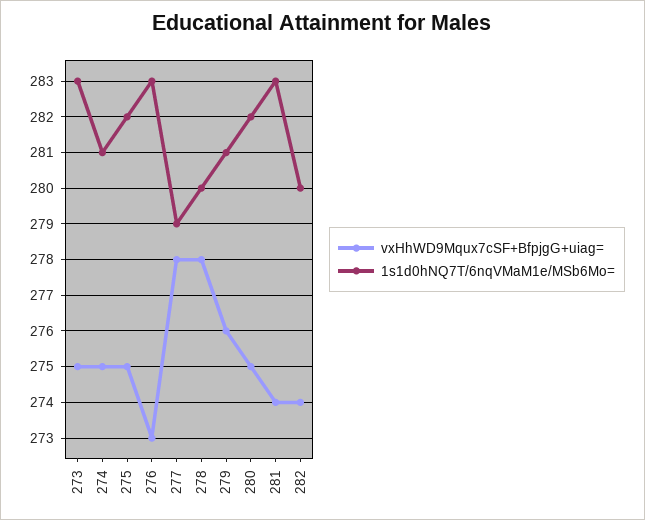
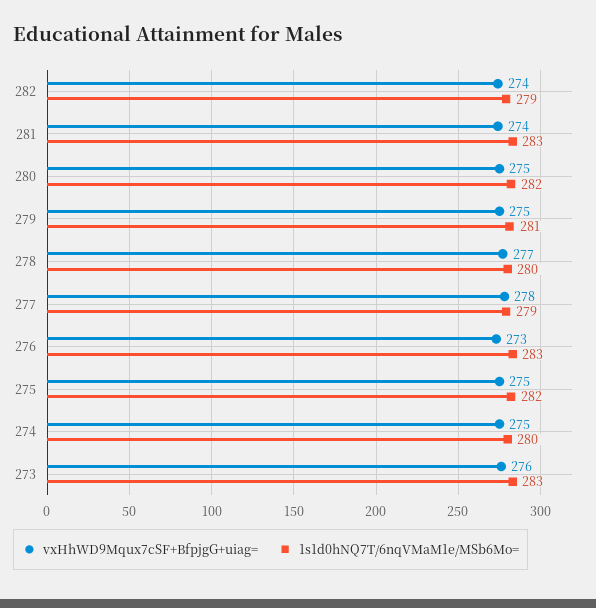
  {
    "vxHhWD9Mqux7cSF+BfpjgG+uiag=": {
-     "273": 275,
+     "273": 276,
      "274": 275,
      "275": 275,
      "276": 273,
      "277": 278,
-     "278": 278,
+     "278": 277,
-     "279": 276,
+     "279": 275,
      "280": 275,
      "281": 274,
      "282": 274
    },
    "1s1d0hNQ7T/6nqVMaM1e/MSb6Mo=": {
      "273": 283,
-     "274": 281,
+     "274": 280,
      "275": 282,
      "276": 283,
      "277": 279,
      "278": 280,
      "279": 281,
      "280": 282,
      "281": 283,
-     "282": 280
+     "282": 279
    }
  }

